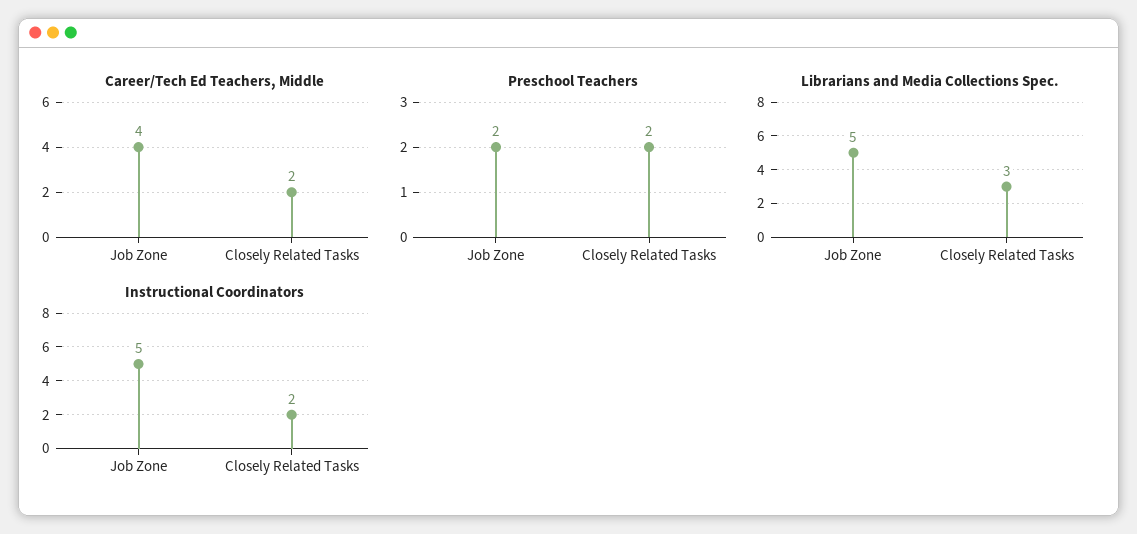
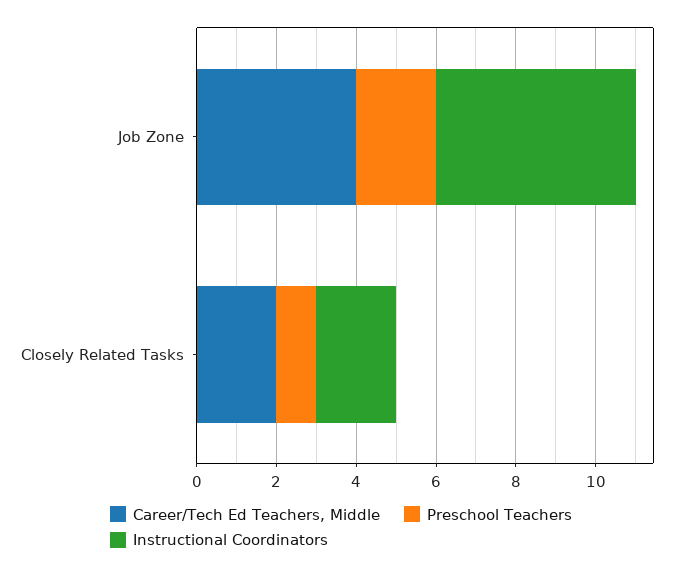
  {
    "Career/Tech Ed Teachers, Middle": {
      "Job Zone": 4,
      "Closely Related Tasks": 2
    },
    "Preschool Teachers": {
      "Job Zone": 2,
-     "Closely Related Tasks": 2
+     "Closely Related Tasks": 1
    },
-   "Librarians and Media Collections Spec.": {
-     "Job Zone": 5,
-     "Closely Related Tasks": 3
-   },
    "Instructional Coordinators": {
      "Job Zone": 5,
      "Closely Related Tasks": 2
    }
  }

